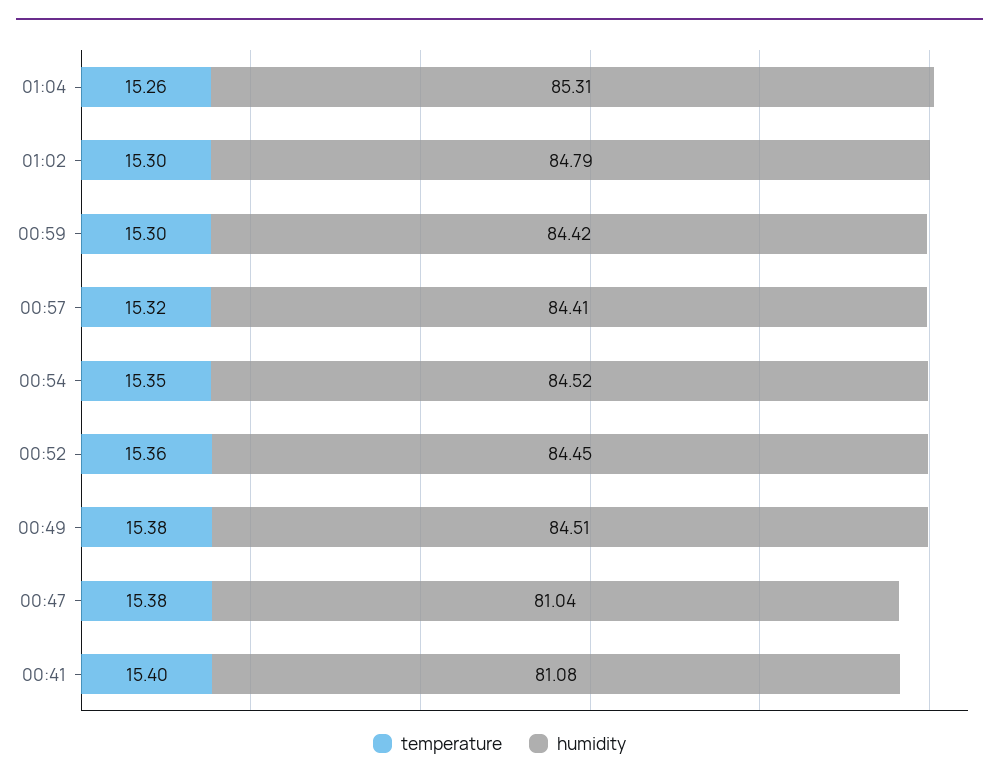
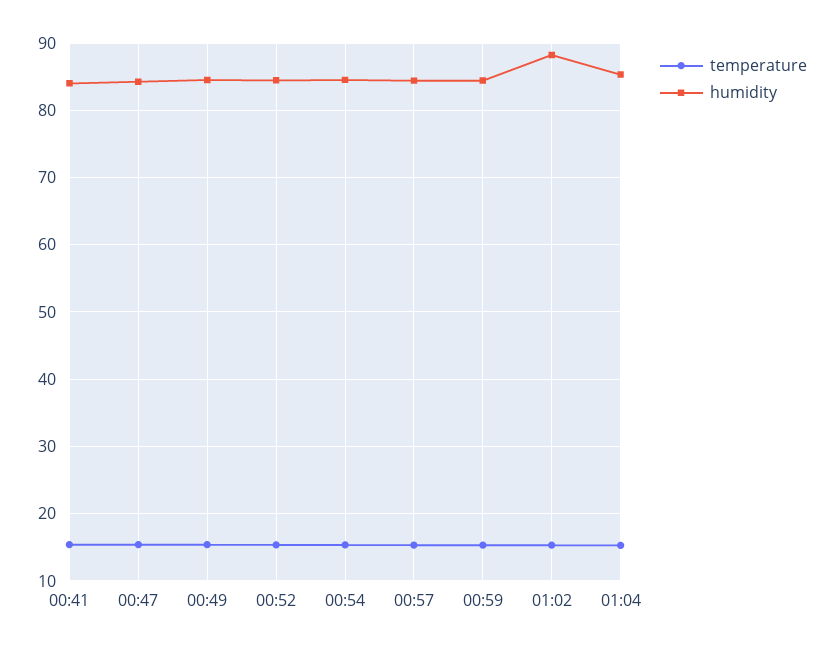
  {
    "temperature": {
      "01:04": 15.26,
      "01:02": 15.3,
      "00:59": 15.3,
      "00:57": 15.32,
      "00:54": 15.35,
      "00:52": 15.36,
      "00:49": 15.38,
      "00:47": 15.38,
      "00:41": 15.4
    },
    "humidity": {
      "01:04": 85.31,
-     "01:02": 84.79,
+     "01:02": 88,
      "00:59": 84.42,
      "00:57": 84.41,
      "00:54": 84.52,
      "00:52": 84.45,
      "00:49": 84.51,
-     "00:47": 81.04,
+     "00:47": 84,
-     "00:41": 81.08
+     "00:41": 84
    }
  }

